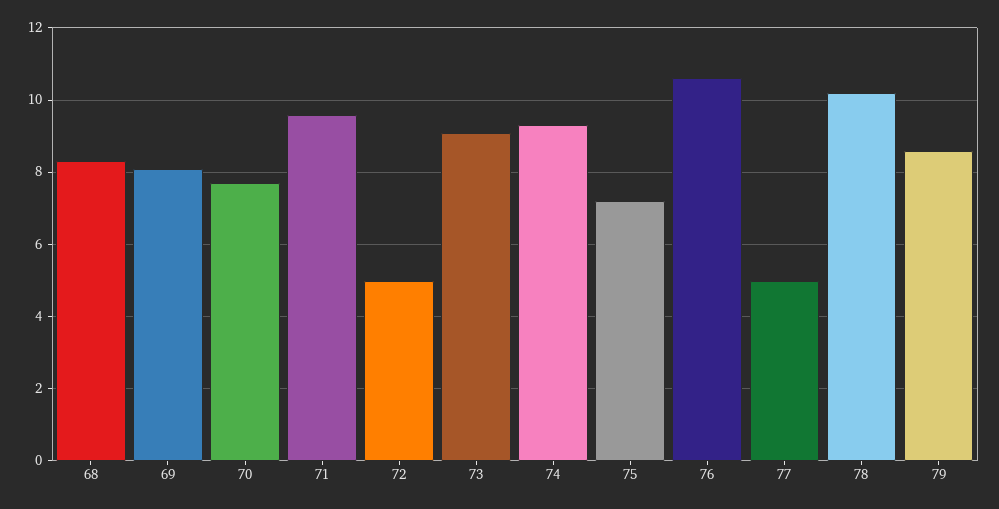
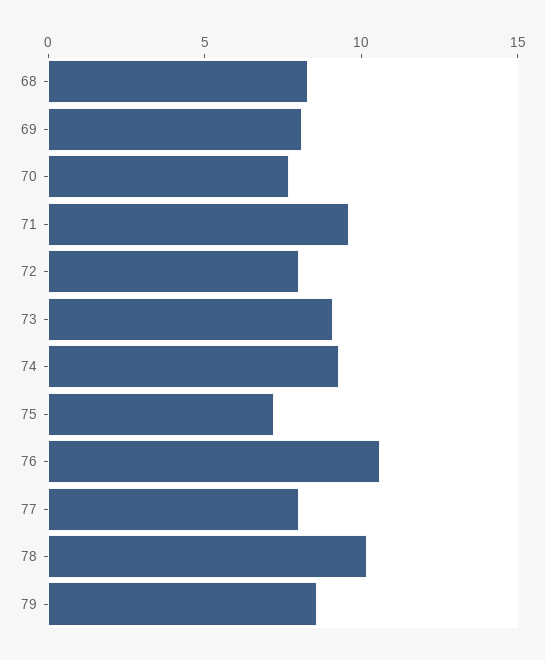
  {
    "68": 8.5,
    "69": 8,
    "70": 7.5,
    "71": 9.5,
-   "72": 5,
+   "72": 8,
    "73": 9,
    "74": 9.5,
    "75": 7,
    "76": 10.5,
-   "77": 5,
+   "77": 8,
    "78": 10,
    "79": 8.5
  }

